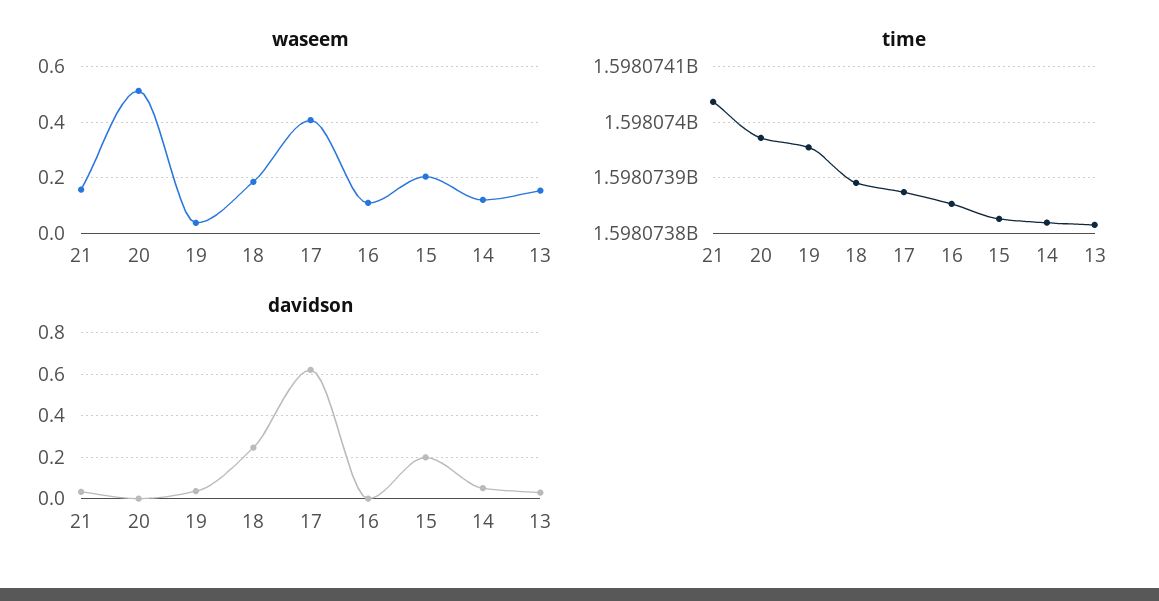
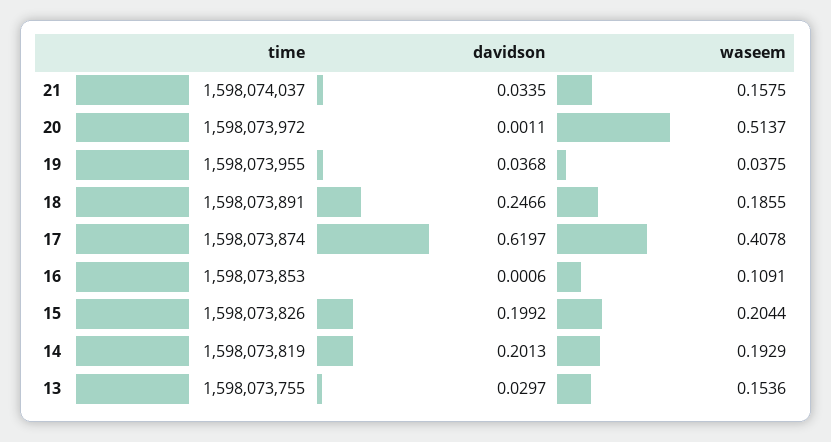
  {
    "waseem": {
      "21": 0.1575,
      "20": 0.5137,
      "19": 0.0375,
      "18": 0.1855,
      "17": 0.4078,
      "16": 0.1091,
      "15": 0.2044,
-     "14": 0.125,
+     "14": 0.1929,
      "13": 0.1536
    },
    "time": {
      "21": 1598074037,
      "20": 1598073972,
      "19": 1598073955,
      "18": 1598073891,
      "17": 1598073874,
      "16": 1598073853,
      "15": 1598073826,
      "14": 1598073819,
-     "13": 1598073820
+     "13": 1598073755
    },
    "davidson": {
      "21": 0.0335,
      "20": 0.0011,
      "19": 0.0368,
      "18": 0.2466,
      "17": 0.6197,
      "16": 0.0006,
      "15": 0.1992,
-     "14": 0.05,
+     "14": 0.2013,
      "13": 0.0297
    }
  }

